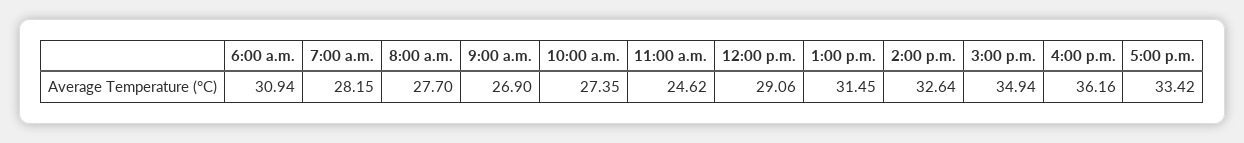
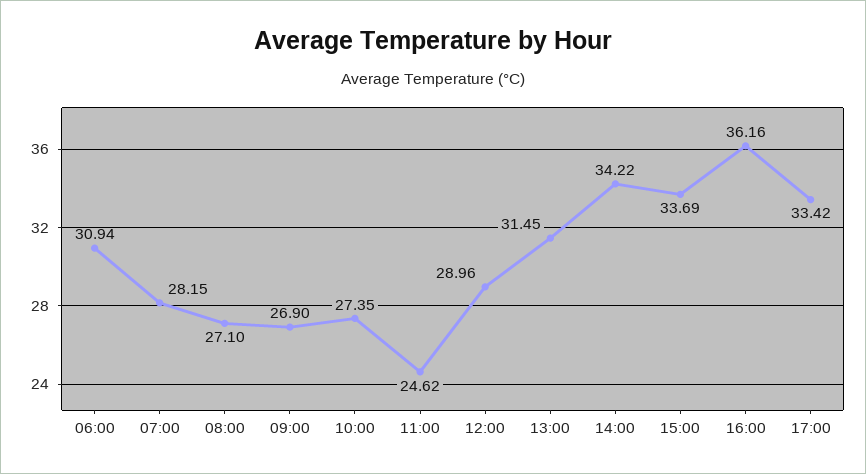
  {
    "6:00 a.m.": 30.94,
    "7:00 a.m.": 28.15,
-   "8:00 a.m.": 27.7,
+   "8:00 a.m.": 27.1,
    "9:00 a.m.": 26.9,
    "10:00 a.m.": 27.35,
    "11:00 a.m.": 24.62,
-   "12:00 p.m.": 29.06,
+   "12:00 p.m.": 28.96,
    "1:00 p.m.": 31.45,
-   "2:00 p.m.": 32.64,
+   "2:00 p.m.": 34.22,
-   "3:00 p.m.": 34.94,
+   "3:00 p.m.": 33.69,
    "4:00 p.m.": 36.16,
    "5:00 p.m.": 33.42
  }

